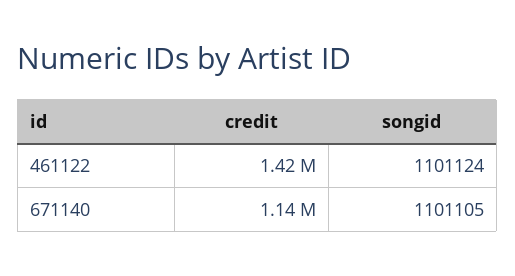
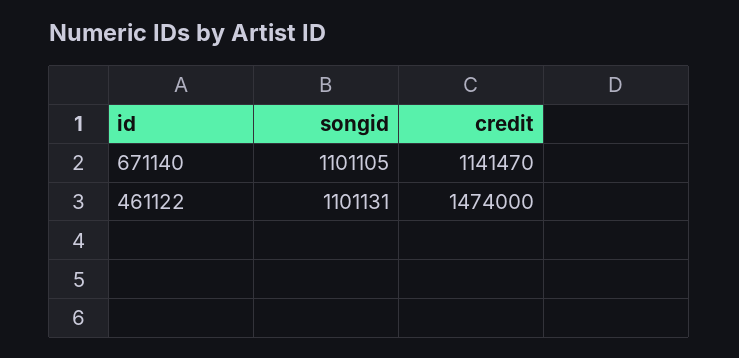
  {
    "credit": {
-     "461122": 1420000,
+     "461122": 1474000,
      "671140": 1141470
    },
    "songid": {
-     "461122": 1101124,
+     "461122": 1101131,
      "671140": 1101105
    }
  }

